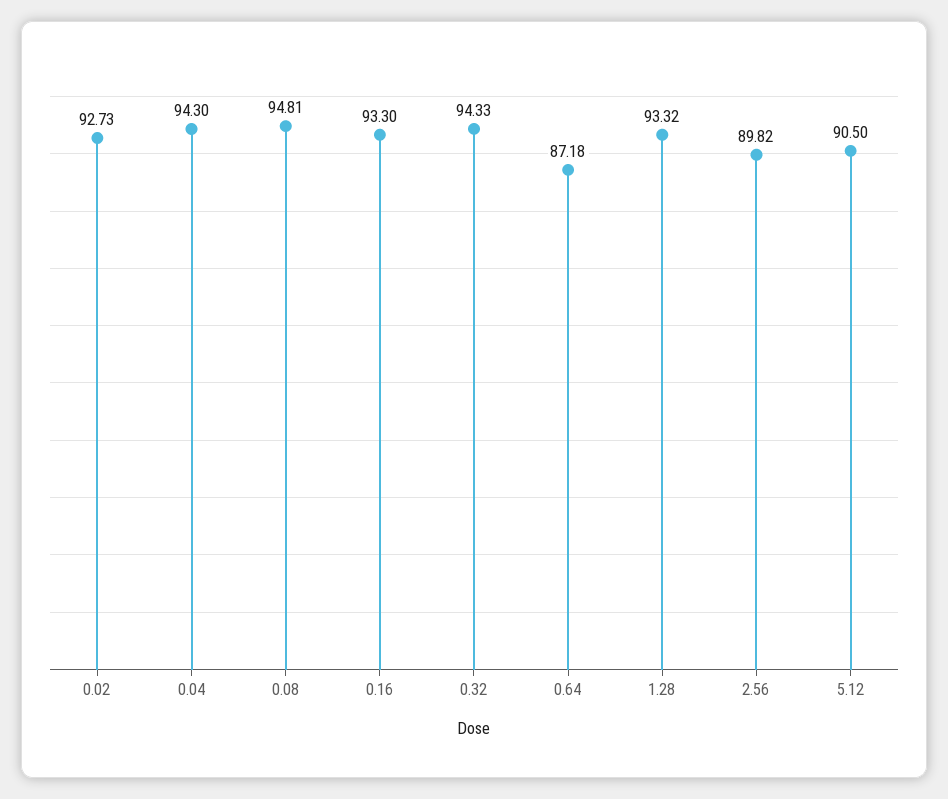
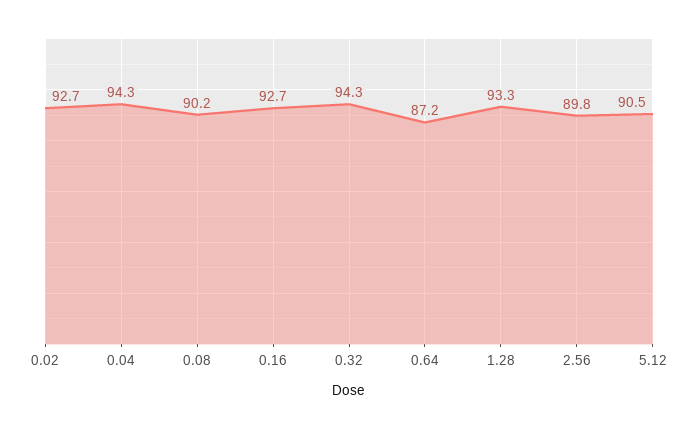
  {
    "0.02": 92.73,
    "0.04": 94.3,
-   "0.08": 94.81,
+   "0.08": 90.2,
-   "0.16": 93.3,
+   "0.16": 92.7,
    "0.32": 94.33,
    "0.64": 87.18,
    "1.28": 93.32,
    "2.56": 89.82,
    "5.12": 90.5
  }

